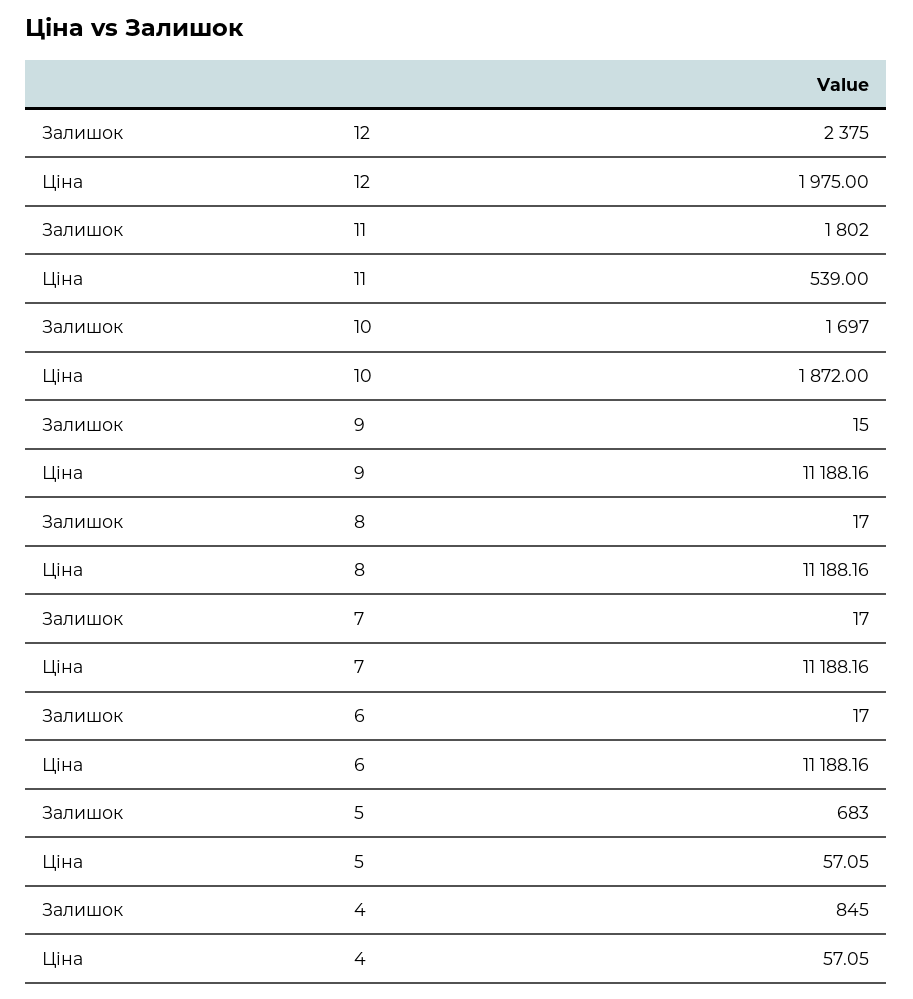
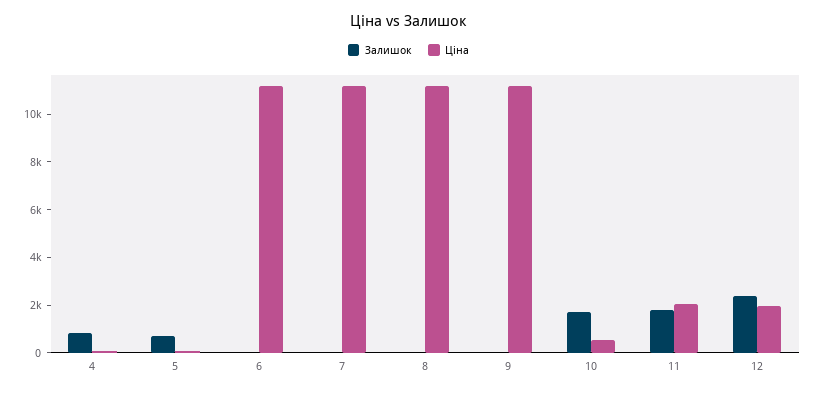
  {
    "Залишок": {
      "12": 2375,
      "11": 1802,
      "10": 1697,
      "9": 15,
      "8": 17,
      "7": 17,
      "6": 17,
      "5": 683,
      "4": 845
    },
    "Ціна": {
      "12": 1975,
-     "11": 539,
+     "11": 2000,
-     "10": 1872,
+     "10": 500,
      "9": 11188.16,
      "8": 11188.16,
      "7": 11188.16,
      "6": 11188.16,
      "5": 57.05,
      "4": 57.05
    }
  }

